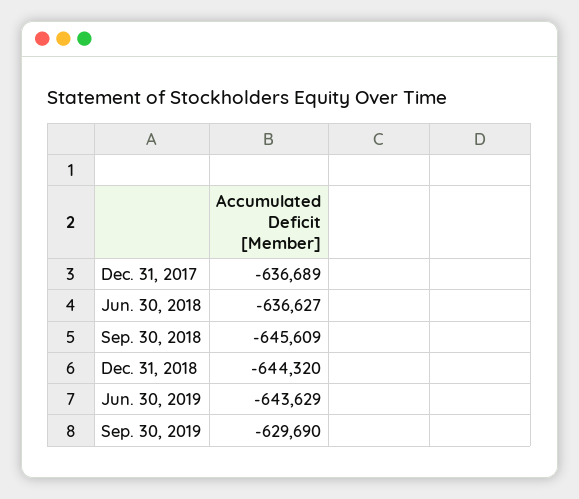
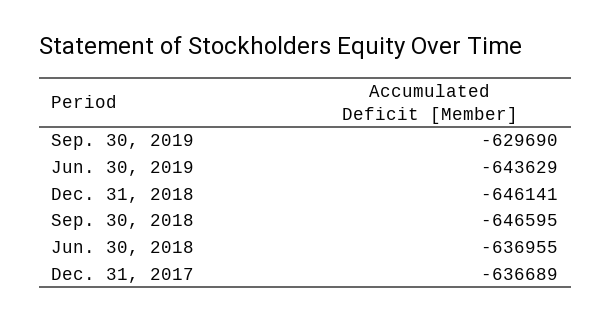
  {
    "Dec. 31, 2017": -636689,
-   "Jun. 30, 2018": -636627,
+   "Jun. 30, 2018": -636955,
-   "Sep. 30, 2018": -645609,
+   "Sep. 30, 2018": -646595,
-   "Dec. 31, 2018": -644320,
+   "Dec. 31, 2018": -646141,
    "Jun. 30, 2019": -643629,
    "Sep. 30, 2019": -629690
  }

